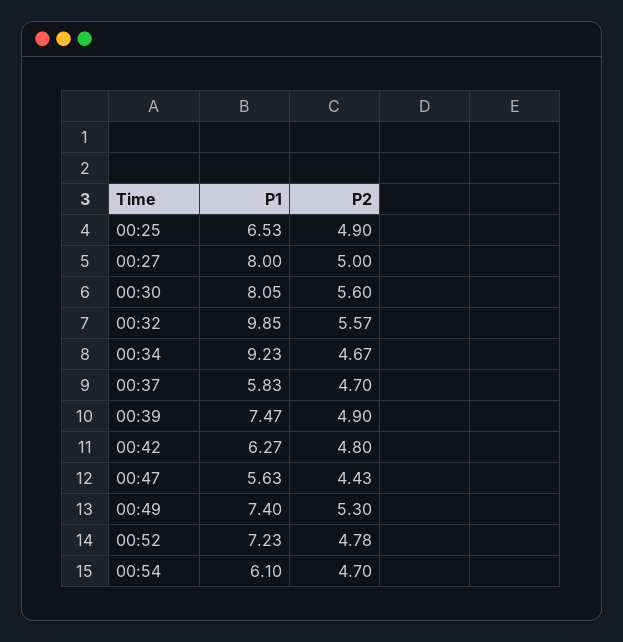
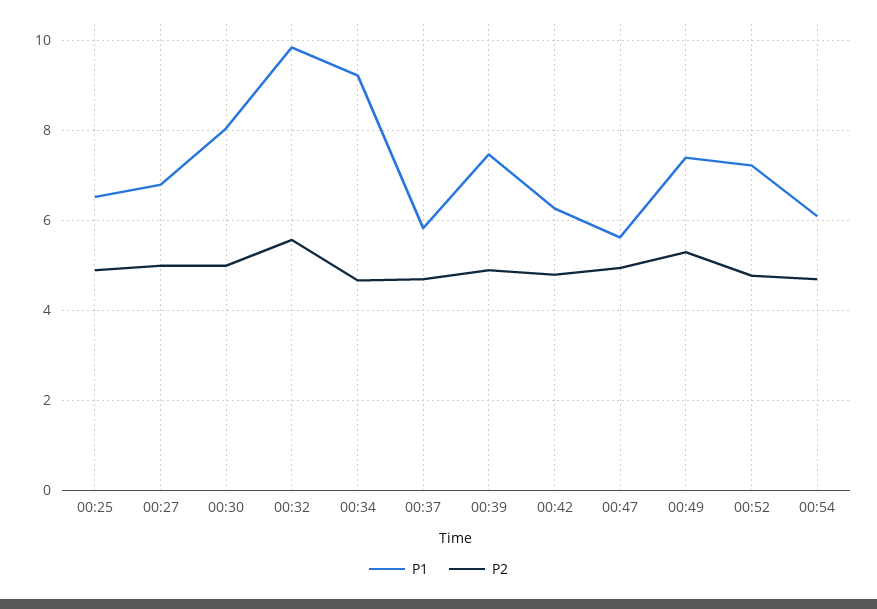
  {
    "P1": {
      "00:25": 6.53,
-     "00:27": 8,
+     "00:27": 6.8,
      "00:30": 8.05,
      "00:32": 9.85,
      "00:34": 9.23,
      "00:37": 5.83,
      "00:39": 7.47,
      "00:42": 6.27,
      "00:47": 5.63,
      "00:49": 7.4,
      "00:52": 7.23,
      "00:54": 6.1
    },
    "P2": {
      "00:25": 4.9,
      "00:27": 5,
-     "00:30": 5.6,
+     "00:30": 5,
      "00:32": 5.57,
      "00:34": 4.67,
      "00:37": 4.7,
      "00:39": 4.9,
      "00:42": 4.8,
-     "00:47": 4.43,
+     "00:47": 5,
      "00:49": 5.3,
      "00:52": 4.78,
      "00:54": 4.7
    }
  }

